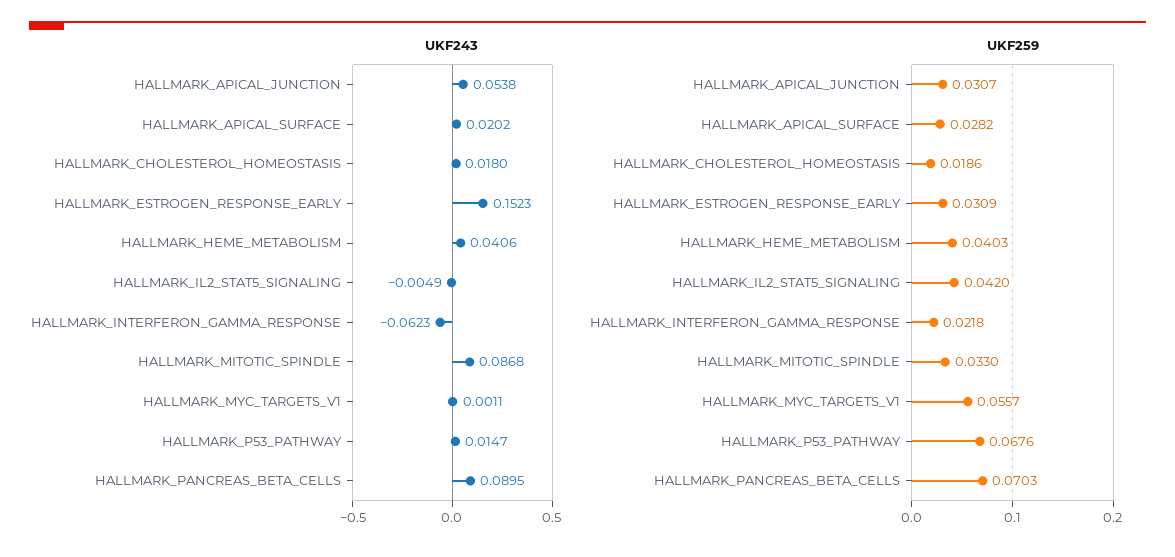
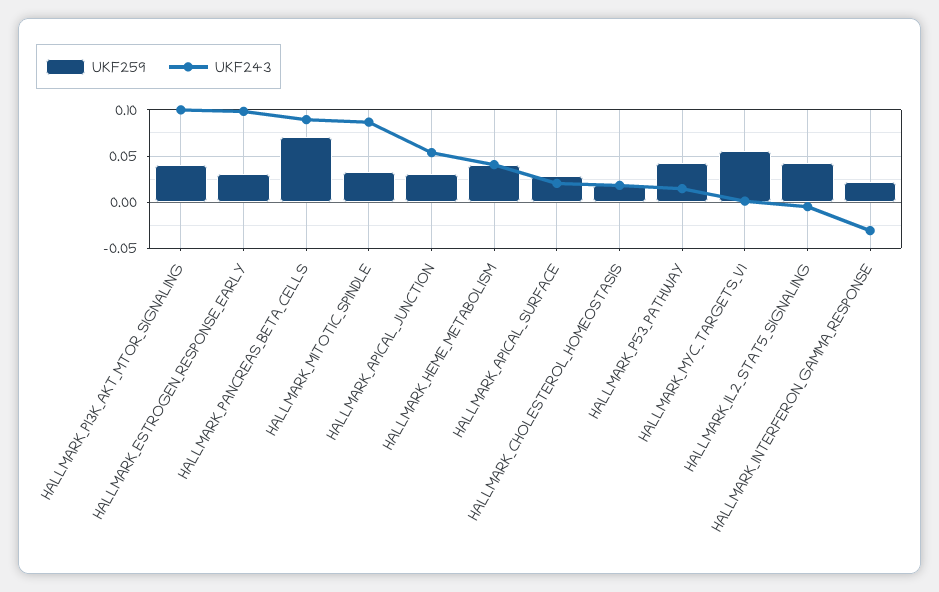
  {
    "UKF243": {
      "HALLMARK_APICAL_JUNCTION": 0.0538,
      "HALLMARK_APICAL_SURFACE": 0.0202,
      "HALLMARK_CHOLESTEROL_HOMEOSTASIS": 0.018,
-     "HALLMARK_ESTROGEN_RESPONSE_EARLY": 0.1523,
+     "HALLMARK_ESTROGEN_RESPONSE_EARLY": 0.1,
      "HALLMARK_HEME_METABOLISM": 0.0406,
      "HALLMARK_IL2_STAT5_SIGNALING": -0.0049,
-     "HALLMARK_INTERFERON_GAMMA_RESPONSE": -0.0623,
+     "HALLMARK_INTERFERON_GAMMA_RESPONSE": -0.03,
      "HALLMARK_MITOTIC_SPINDLE": 0.0868,
      "HALLMARK_MYC_TARGETS_V1": 0.0011,
      "HALLMARK_P53_PATHWAY": 0.0147,
-     "HALLMARK_PANCREAS_BETA_CELLS": 0.0895
+     "HALLMARK_PANCREAS_BETA_CELLS": 0.0895,
+     "HALLMARK_PI3K_AKT_MTOR_SIGNALING": 0.1
    },
    "UKF259": {
      "HALLMARK_APICAL_JUNCTION": 0.0307,
      "HALLMARK_APICAL_SURFACE": 0.0282,
      "HALLMARK_CHOLESTEROL_HOMEOSTASIS": 0.0186,
      "HALLMARK_ESTROGEN_RESPONSE_EARLY": 0.0309,
      "HALLMARK_HEME_METABOLISM": 0.0403,
      "HALLMARK_IL2_STAT5_SIGNALING": 0.042,
      "HALLMARK_INTERFERON_GAMMA_RESPONSE": 0.0218,
      "HALLMARK_MITOTIC_SPINDLE": 0.033,
      "HALLMARK_MYC_TARGETS_V1": 0.0557,
-     "HALLMARK_P53_PATHWAY": 0.0676,
+     "HALLMARK_P53_PATHWAY": 0.04,
-     "HALLMARK_PANCREAS_BETA_CELLS": 0.0703
+     "HALLMARK_PANCREAS_BETA_CELLS": 0.0703,
+     "HALLMARK_PI3K_AKT_MTOR_SIGNALING": 0.04
    }
  }

